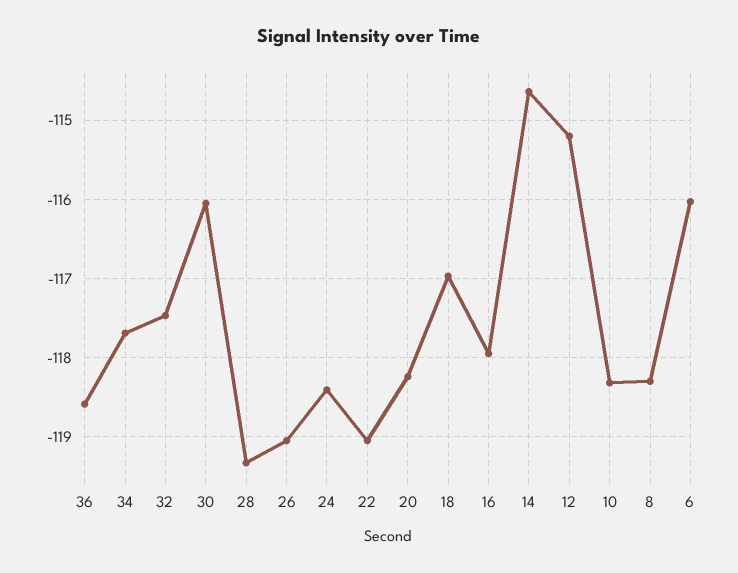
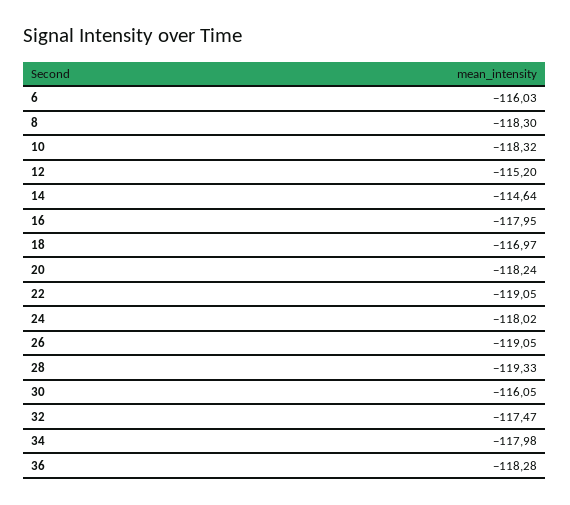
  {
-   "36": -118.6,
+   "36": -118.28,
-   "34": -117.7,
+   "34": -117.98,
    "32": -117.47,
    "30": -116.05,
    "28": -119.33,
    "26": -119.05,
-   "24": -118.4,
+   "24": -118.02,
    "22": -119.05,
    "20": -118.24,
    "18": -116.97,
    "16": -117.95,
    "14": -114.64,
    "12": -115.2,
    "10": -118.32,
    "8": -118.3,
    "6": -116.03
  }

